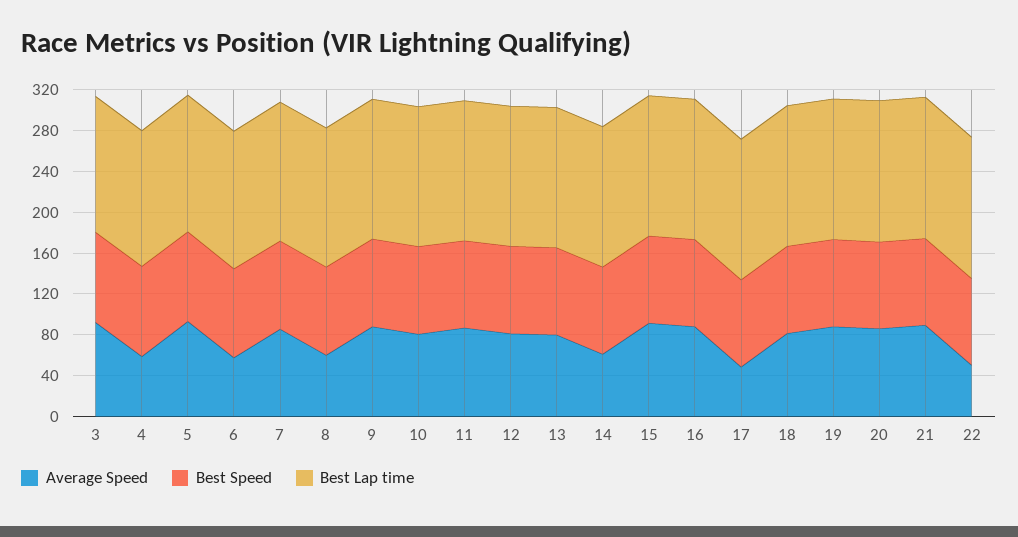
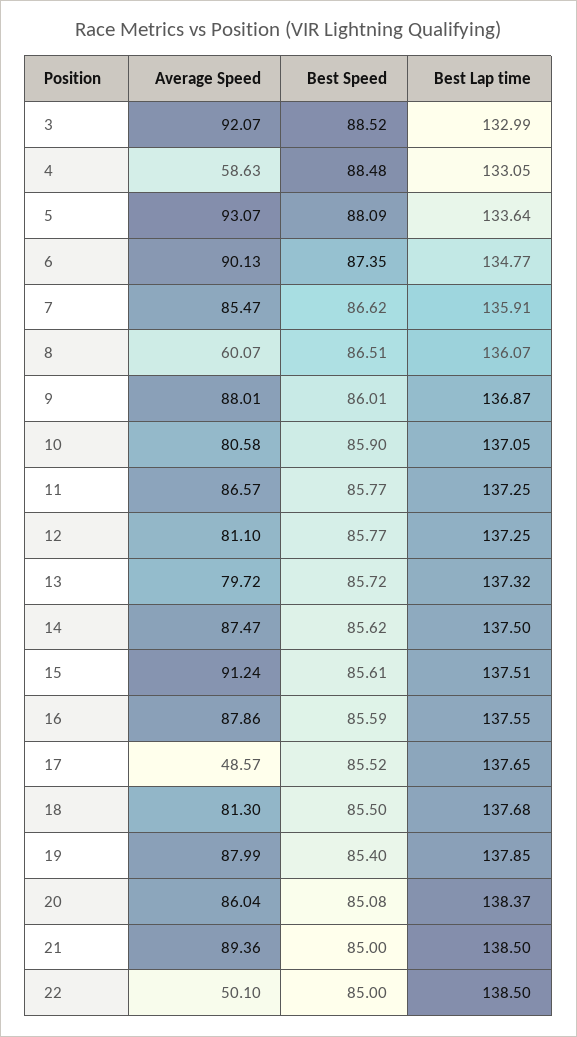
  {
    "Average Speed": {
      "3": 92.07,
      "4": 58.63,
      "5": 93.07,
-     "6": 60,
+     "6": 90.13,
      "7": 85.47,
      "8": 60.07,
      "9": 88.01,
      "10": 80.58,
      "11": 86.57,
      "12": 81.1,
      "13": 79.72,
-     "14": 60,
+     "14": 87.47,
      "15": 91.24,
      "16": 87.86,
      "17": 48.57,
      "18": 81.3,
      "19": 87.99,
      "20": 86.04,
      "21": 89.36,
      "22": 50.1
    },
    "Best Speed": {
      "3": 88.52,
      "4": 88.48,
      "5": 88.09,
      "6": 87.35,
      "7": 86.62,
      "8": 86.51,
      "9": 86.01,
      "10": 85.9,
      "11": 85.77,
      "12": 85.77,
      "13": 85.72,
      "14": 85.62,
      "15": 85.61,
      "16": 85.59,
      "17": 85.52,
      "18": 85.5,
      "19": 85.4,
      "20": 85.08,
      "21": 85,
      "22": 85
    },
    "Best Lap time": {
      "3": 132.99,
      "4": 133.05,
      "5": 133.64,
      "6": 134.77,
      "7": 135.91,
      "8": 136.07,
      "9": 136.87,
      "10": 137.05,
      "11": 137.25,
      "12": 137.25,
      "13": 137.32,
      "14": 137.5,
      "15": 137.51,
      "16": 137.55,
      "17": 137.65,
      "18": 137.68,
      "19": 137.85,
      "20": 138.37,
      "21": 138.5,
      "22": 138.5
    }
  }

